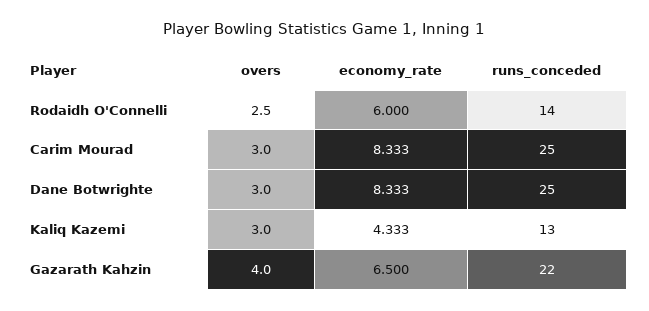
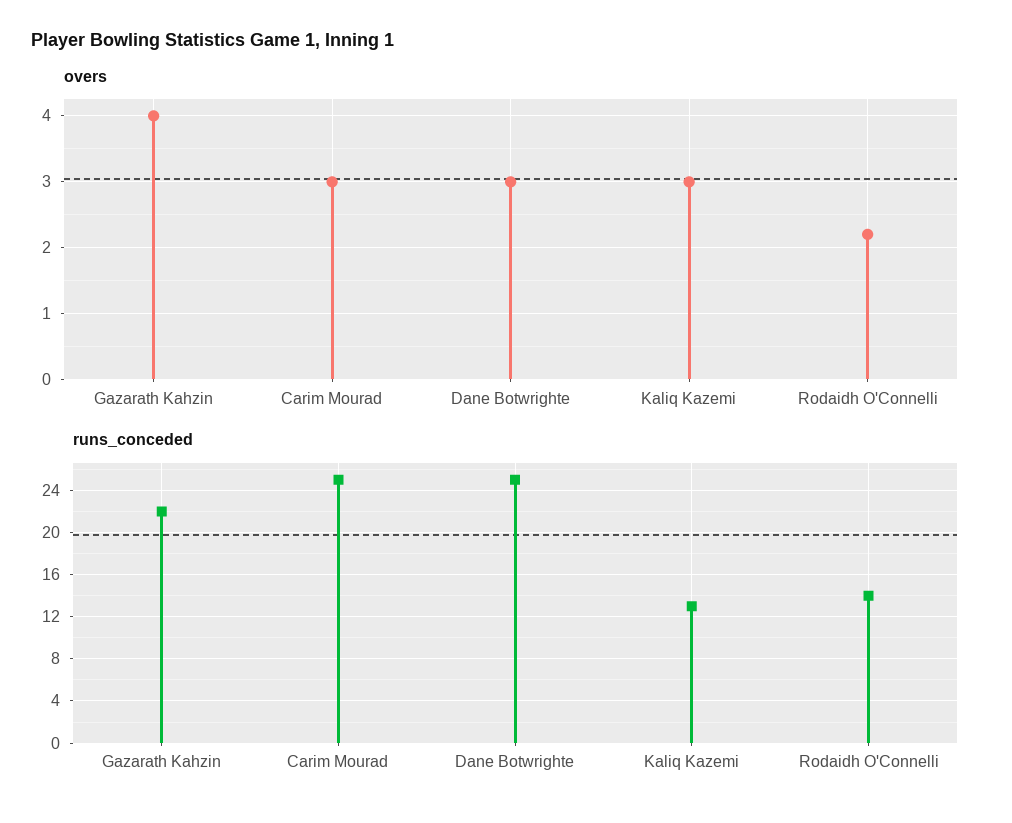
  {
    "overs": {
-     "Rodaidh O'Connelli": 2.5,
+     "Rodaidh O'Connelli": 2.2,
      "Carim Mourad": 3,
      "Dane Botwrighte": 3,
      "Kaliq Kazemi": 3,
      "Gazarath Kahzin": 4
    },
-   "economy_rate": {
-     "Rodaidh O'Connelli": 6,
-     "Carim Mourad": 8.333,
-     "Dane Botwrighte": 8.333,
-     "Kaliq Kazemi": 4.333,
-     "Gazarath Kahzin": 6.5
-   },
    "runs_conceded": {
      "Rodaidh O'Connelli": 14,
      "Carim Mourad": 25,
      "Dane Botwrighte": 25,
      "Kaliq Kazemi": 13,
      "Gazarath Kahzin": 22
    }
  }

